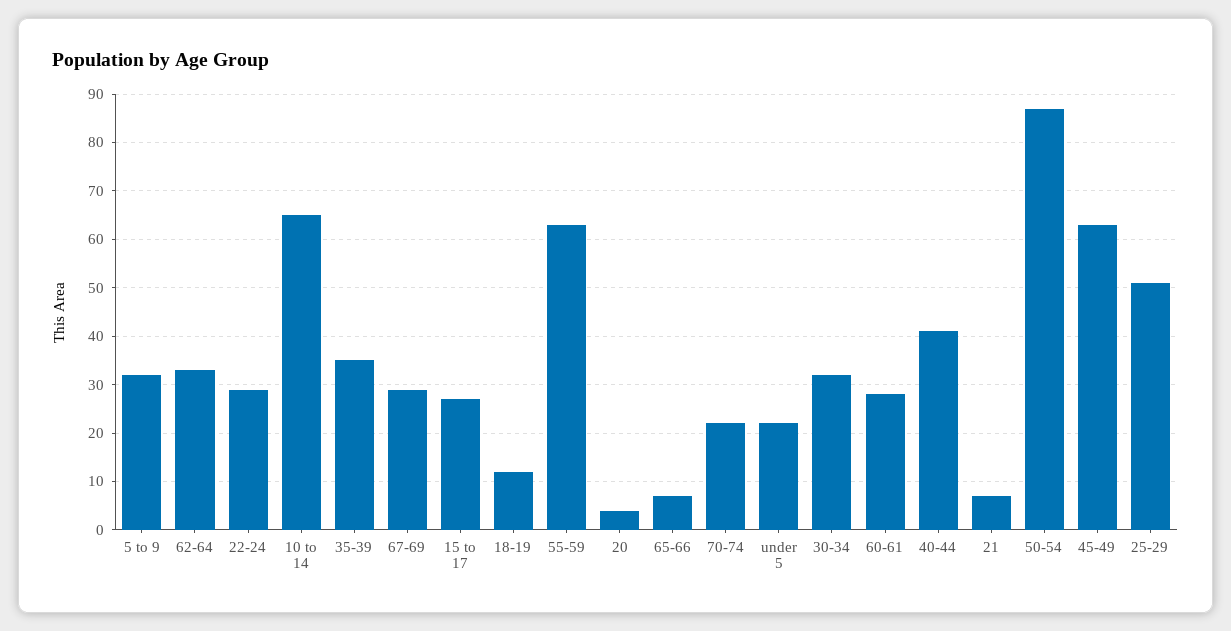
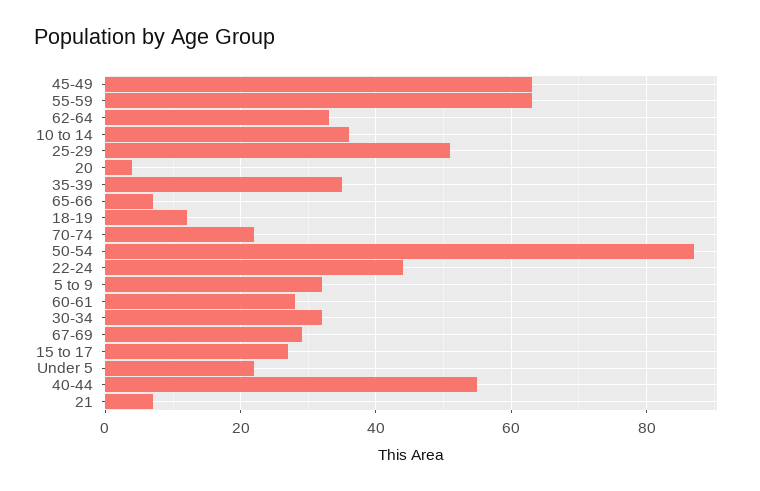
  {
    "5 to 9": 30,
    "62-64": 35,
-   "22-24": 30,
+   "22-24": 45,
-   "10 to 14": 65,
+   "10 to 14": 35,
    "35-39": 35,
    "67-69": 30,
    "15 to 17": 25,
    "18-19": 10,
    "55-59": 65,
    "20": 5,
    "65-66": 5,
    "70-74": 20,
    "under 5": 20,
    "30-34": 30,
    "60-61": 30,
-   "40-44": 40,
+   "40-44": 55,
    "21": 5,
    "50-54": 85,
    "45-49": 65,
    "25-29": 50
  }

